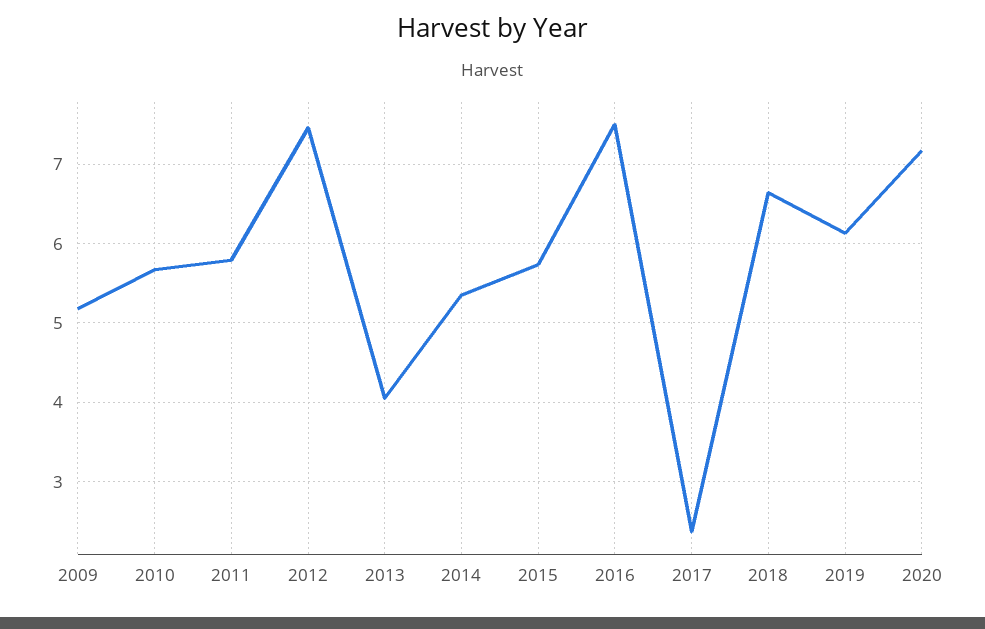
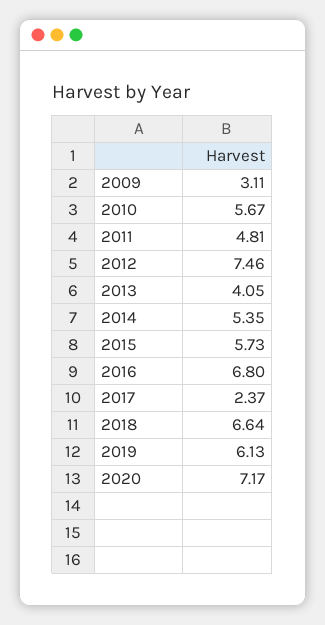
  {
-   "2009": 5.2,
+   "2009": 3.11,
    "2010": 5.67,
-   "2011": 5.8,
+   "2011": 4.81,
    "2012": 7.46,
    "2013": 4.05,
    "2014": 5.35,
    "2015": 5.73,
-   "2016": 7.5,
+   "2016": 6.8,
    "2017": 2.37,
    "2018": 6.64,
    "2019": 6.13,
    "2020": 7.17
  }

